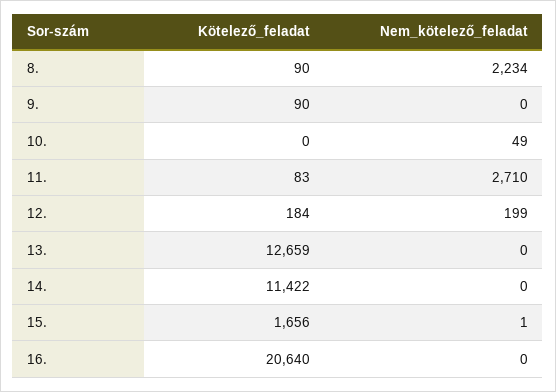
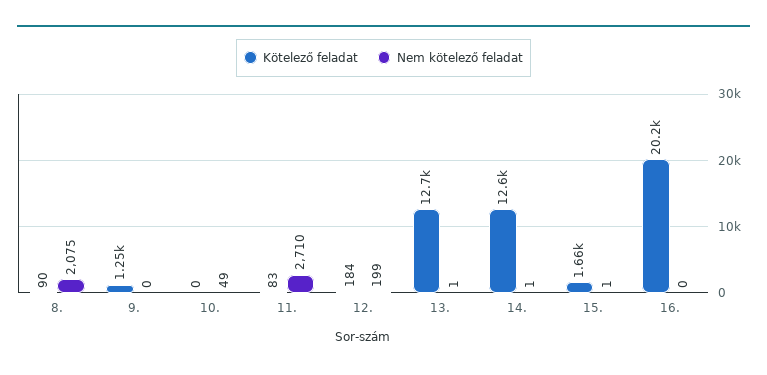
  {
    "Kötelező_feladat": {
      "8.": 90,
-     "9.": 90,
+     "9.": 1250,
      "10.": 0,
      "11.": 83,
      "12.": 184,
      "13.": 12659,
-     "14.": 11422,
+     "14.": 12600,
      "15.": 1656,
-     "16.": 20640
+     "16.": 20200
    },
    "Nem_kötelező_feladat": {
-     "8.": 2234,
+     "8.": 2075,
      "9.": 0,
      "10.": 49,
      "11.": 2710,
      "12.": 199,
-     "13.": 0,
+     "13.": 1,
-     "14.": 0,
+     "14.": 1,
      "15.": 1,
      "16.": 0
    }
  }

